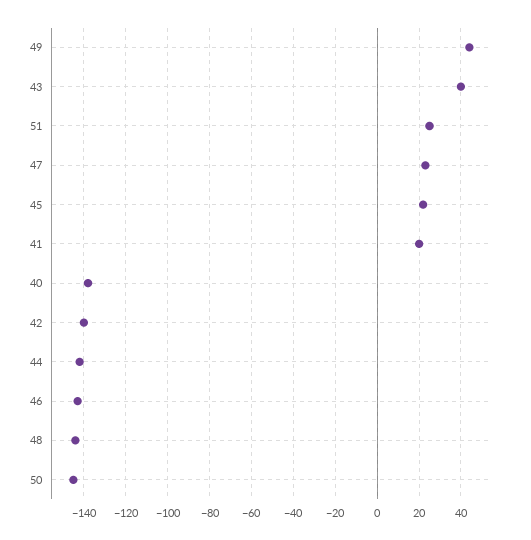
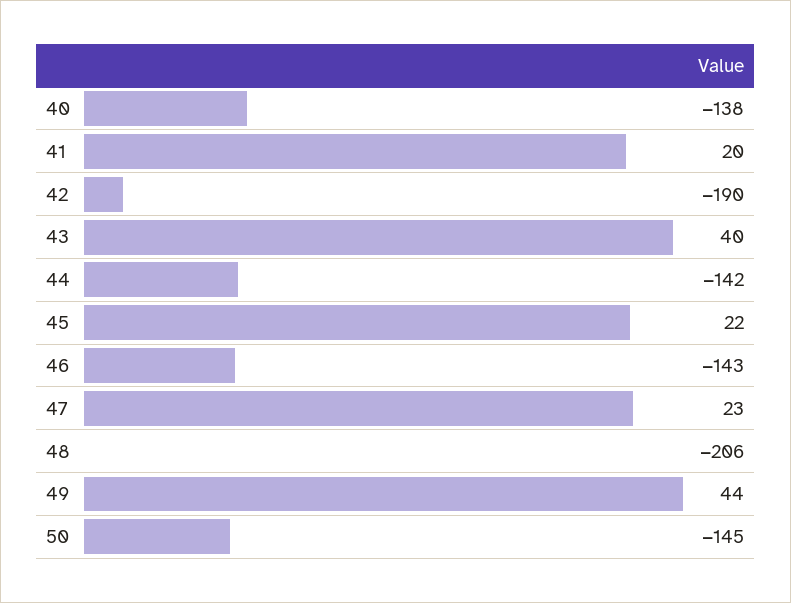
  {
    "49": 44,
    "43": 40,
-   "51": 25,
    "47": 23,
    "45": 22,
    "41": 20,
    "40": -138,
-   "42": -140,
+   "42": -190,
    "44": -142,
    "46": -143,
-   "48": -145,
+   "48": -206,
    "50": -145
  }

